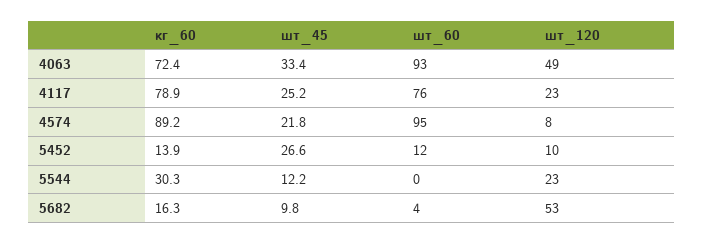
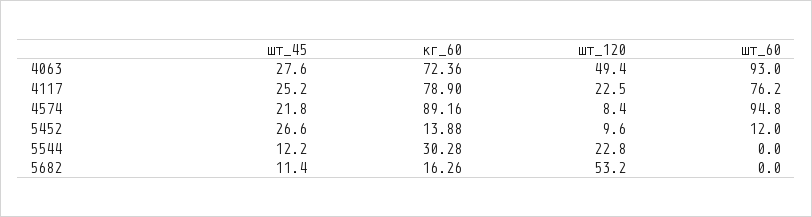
  {
    "кг_60": {
      "4063": 72.36,
      "4117": 78.9,
      "4574": 89.16,
      "5452": 13.88,
      "5544": 30.28,
      "5682": 16.26
    },
    "шт_45": {
-     "4063": 33.4,
+     "4063": 27.6,
      "4117": 25.2,
      "4574": 21.8,
      "5452": 26.6,
      "5544": 12.2,
-     "5682": 9.8
+     "5682": 11.4
    },
    "шт_60": {
      "4063": 93,
      "4117": 76.2,
      "4574": 94.8,
      "5452": 12,
      "5544": 0,
-     "5682": 4
+     "5682": 0
    },
    "шт_120": {
      "4063": 49.4,
      "4117": 22.5,
      "4574": 8.4,
      "5452": 9.6,
      "5544": 22.8,
      "5682": 53.2
    }
  }

